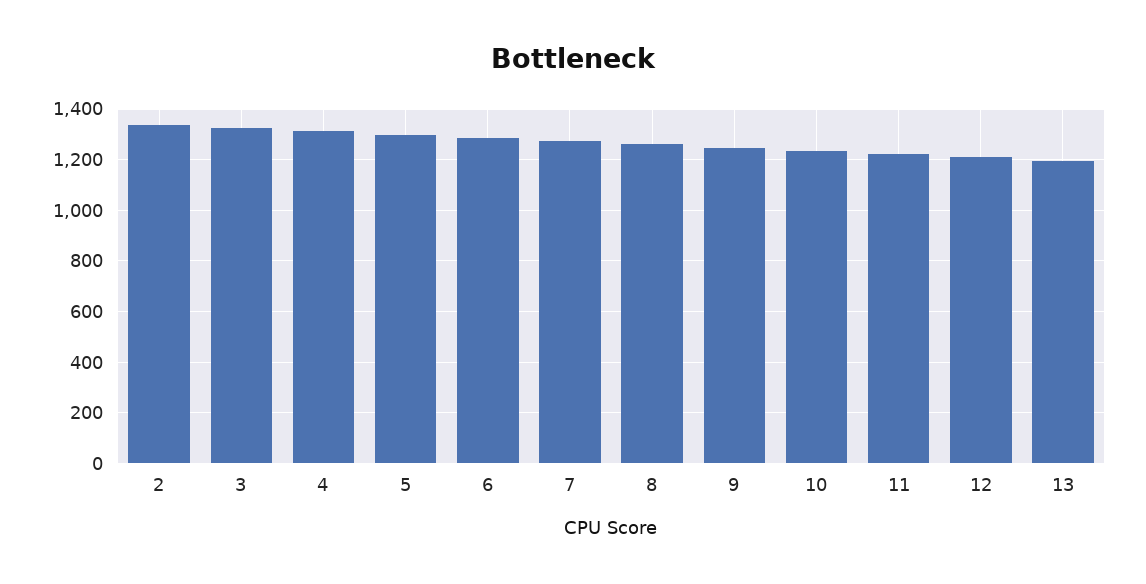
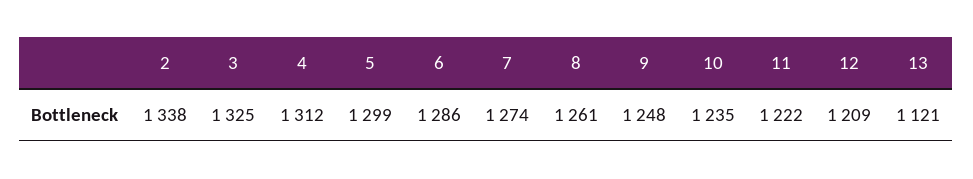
  {
    "2": 1338,
    "3": 1325,
    "4": 1312,
    "5": 1299,
    "6": 1286,
    "7": 1274,
    "8": 1261,
    "9": 1248,
    "10": 1235,
    "11": 1222,
    "12": 1209,
-   "13": 1200
+   "13": 1121
  }

